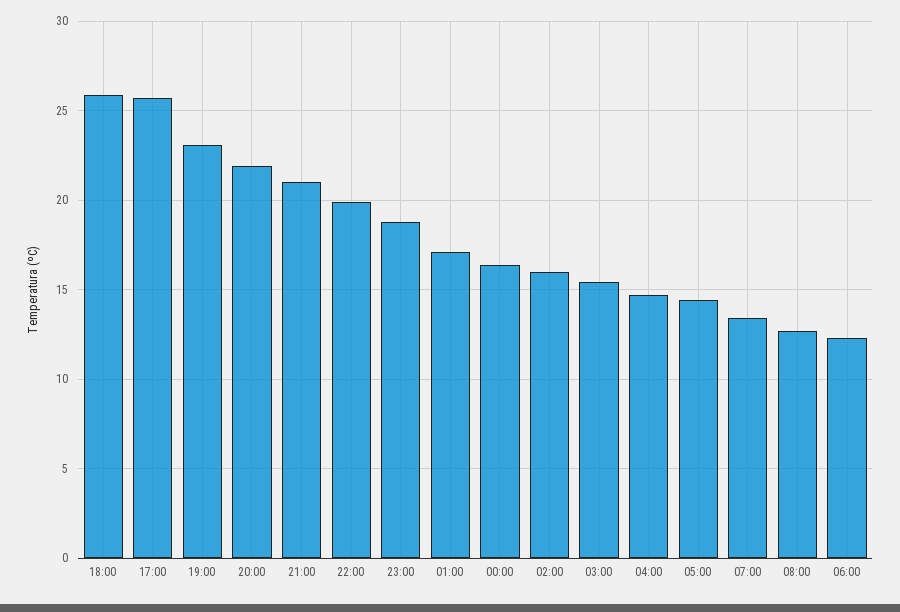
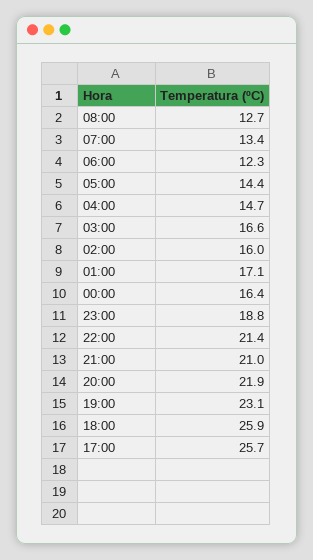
  {
    "18:00": 25.9,
    "17:00": 25.7,
    "19:00": 23.1,
    "20:00": 21.9,
    "21:00": 21,
-   "22:00": 20,
+   "22:00": 21.4,
    "23:00": 18.8,
    "01:00": 17.1,
    "00:00": 16.4,
    "02:00": 16,
-   "03:00": 15.5,
+   "03:00": 16.6,
    "04:00": 14.7,
    "05:00": 14.4,
    "07:00": 13.4,
    "08:00": 12.7,
    "06:00": 12.3
  }

